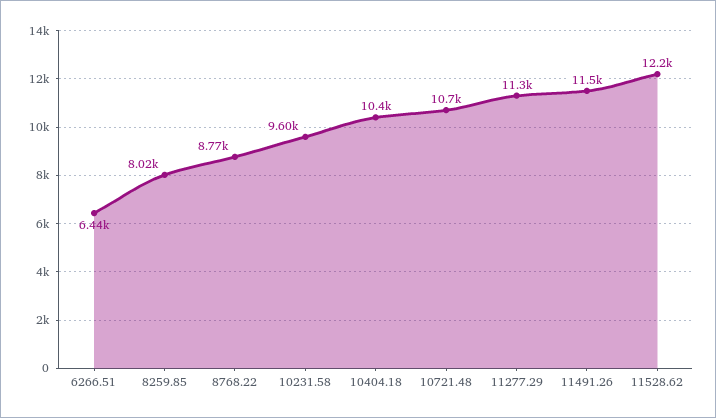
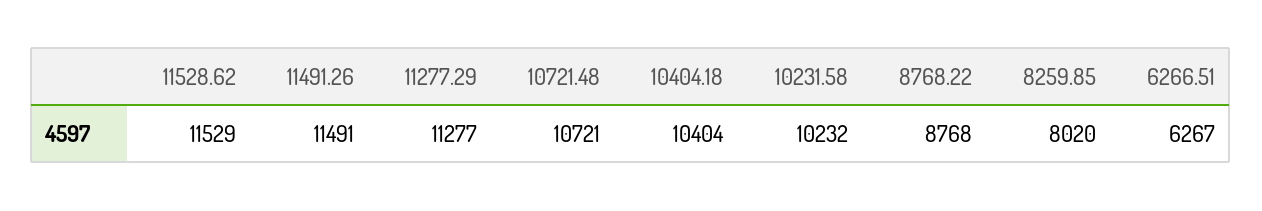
  {
-   "6266.51": 6440,
+   "6266.51": 6267,
    "8259.85": 8020,
    "8768.22": 8768,
-   "10231.58": 9600,
+   "10231.58": 10232,
    "10404.18": 10404,
    "10721.48": 10721,
    "11277.29": 11277,
    "11491.26": 11491,
-   "11528.62": 12200
+   "11528.62": 11529
  }

